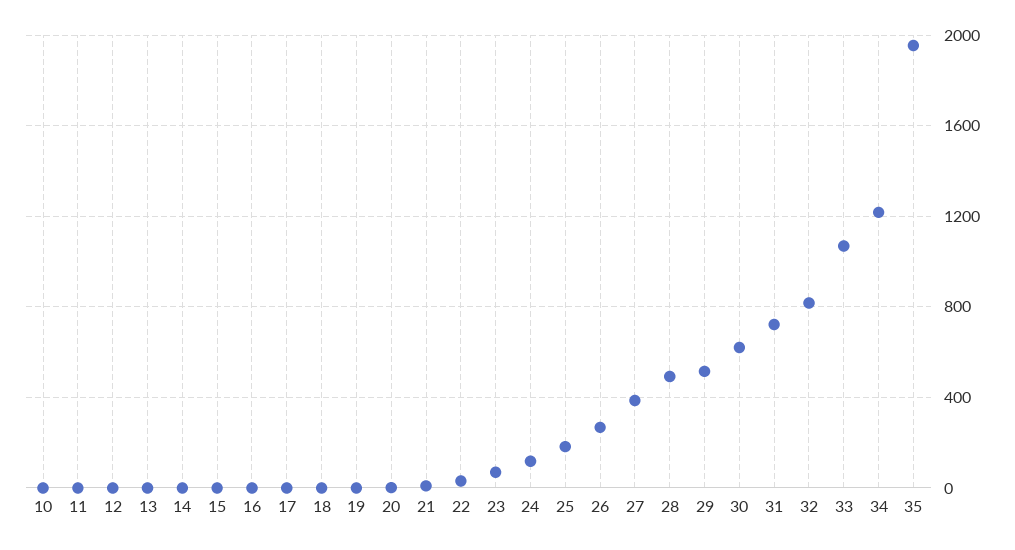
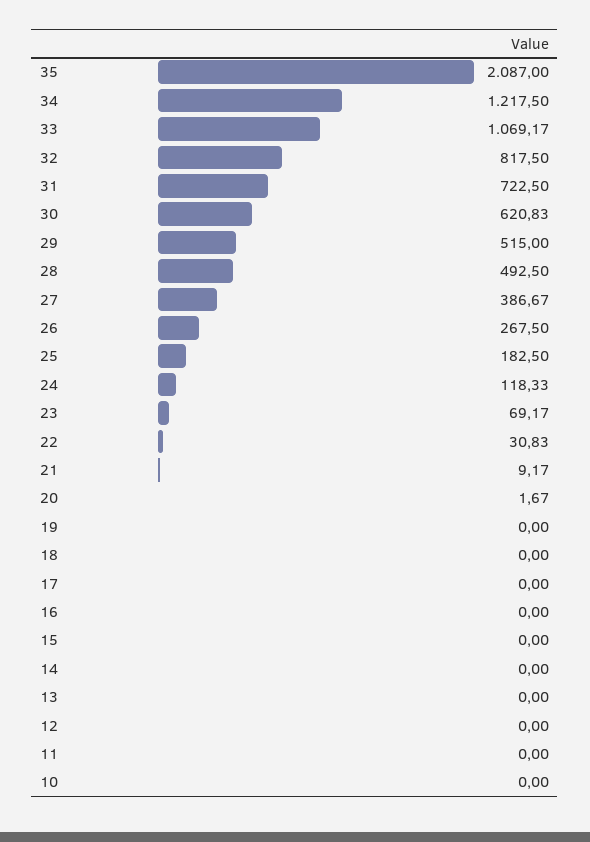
  {
    "10": 0,
    "11": 0,
    "12": 0,
    "13": 0,
    "14": 0,
    "15": 0,
    "16": 0,
    "17": 0,
    "18": 0,
    "19": 0,
    "20": 1.67,
    "21": 9.17,
    "22": 30.83,
    "23": 69.17,
    "24": 118.33,
    "25": 182.5,
    "26": 267.5,
    "27": 386.67,
    "28": 492.5,
    "29": 515,
    "30": 620.83,
    "31": 722.5,
    "32": 817.5,
    "33": 1069.17,
    "34": 1217.5,
-   "35": 1950
+   "35": 2087
  }

